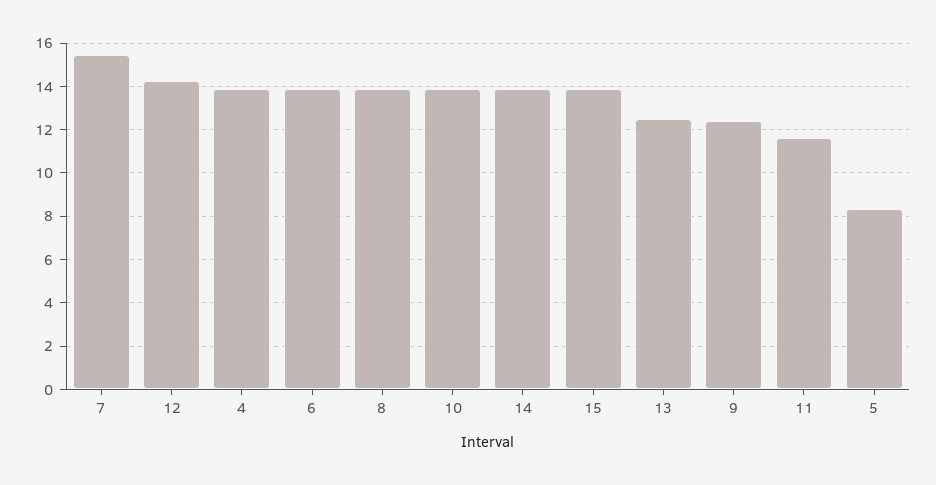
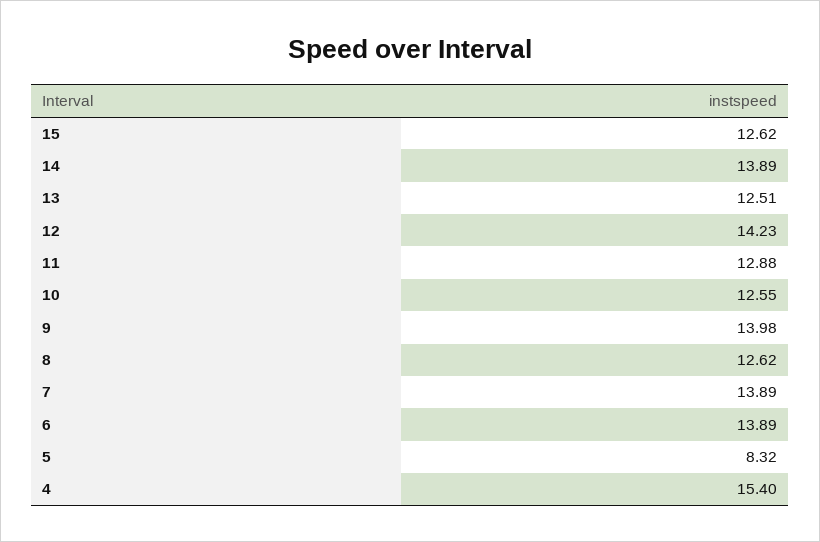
  {
-   "7": 15.5,
+   "7": 13.89,
    "12": 14.23,
-   "4": 14,
+   "4": 15.4,
    "6": 13.89,
-   "8": 14,
+   "8": 12.62,
-   "10": 14,
+   "10": 12.55,
    "14": 13.89,
-   "15": 14,
+   "15": 12.62,
    "13": 12.51,
-   "9": 12.5,
+   "9": 13.98,
-   "11": 11.5,
+   "11": 12.88,
    "5": 8.32
  }

